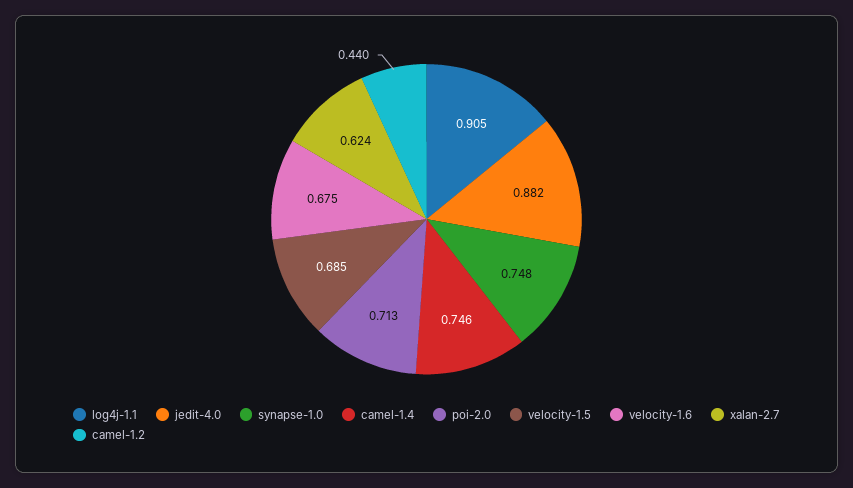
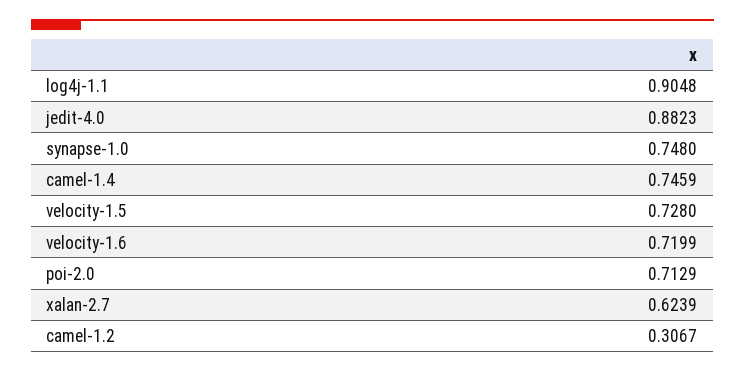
  {
    "log4j-1.1": 0.9048,
    "jedit-4.0": 0.8823,
    "synapse-1.0": 0.748,
    "camel-1.4": 0.7459,
    "poi-2.0": 0.7129,
-   "velocity-1.5": 0.685,
+   "velocity-1.5": 0.728,
-   "velocity-1.6": 0.675,
+   "velocity-1.6": 0.7199,
    "xalan-2.7": 0.6239,
-   "camel-1.2": 0.44
+   "camel-1.2": 0.3067
  }

